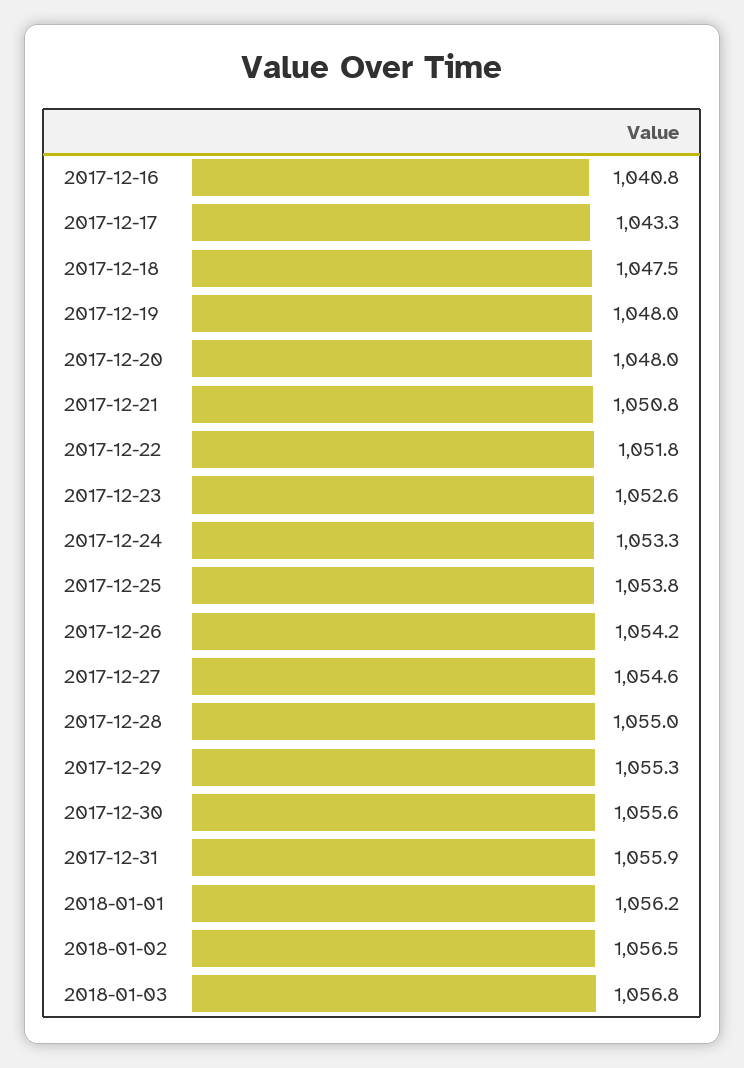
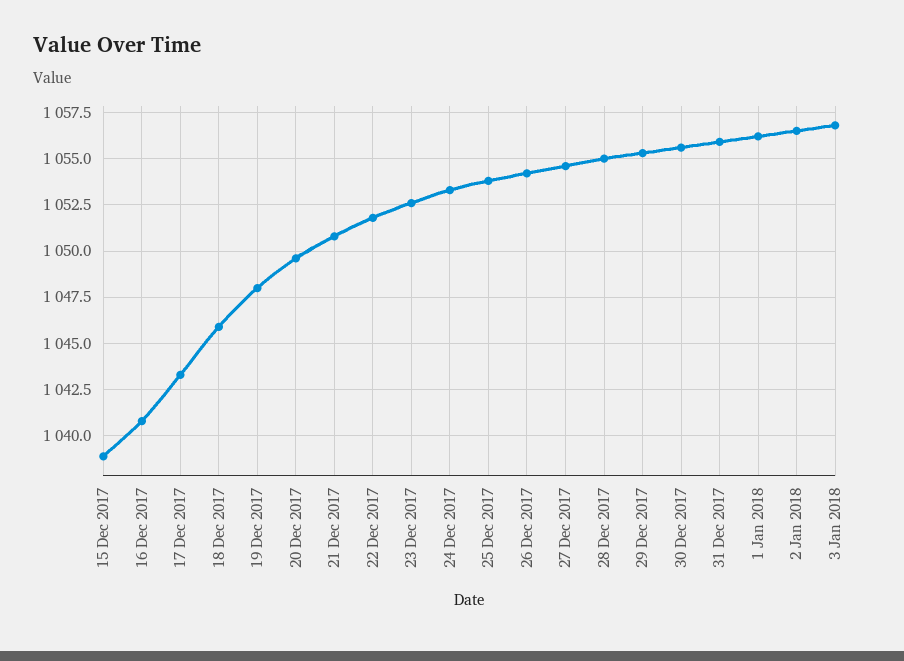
  {
    "2017-12-16": 1040.8,
    "2017-12-17": 1043.3,
-   "2017-12-18": 1047.5,
+   "2017-12-18": 1046,
    "2017-12-19": 1048,
-   "2017-12-20": 1048,
+   "2017-12-20": 1049.5,
    "2017-12-21": 1050.8,
    "2017-12-22": 1051.8,
    "2017-12-23": 1052.6,
    "2017-12-24": 1053.3,
    "2017-12-25": 1053.8,
    "2017-12-26": 1054.2,
    "2017-12-27": 1054.6,
    "2017-12-28": 1055,
    "2017-12-29": 1055.3,
    "2017-12-30": 1055.6,
    "2017-12-31": 1055.9,
    "2018-01-01": 1056.2,
    "2018-01-02": 1056.5,
-   "2018-01-03": 1056.8
+   "2018-01-03": 1056.8,
+   "15 Dec 2017": 1039
  }

